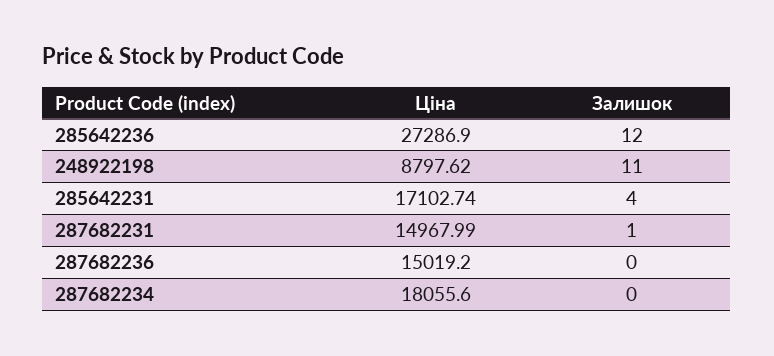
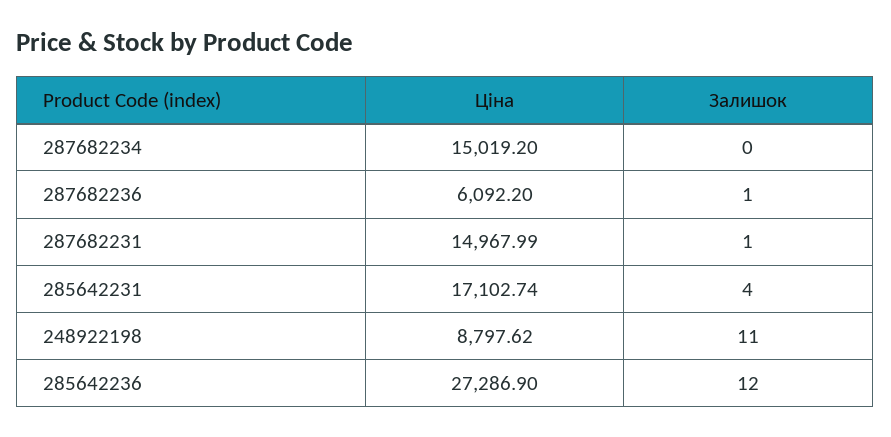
  {
    "Ціна": {
      "285642236": 27286.9,
      "248922198": 8797.62,
      "285642231": 17102.74,
      "287682231": 14967.99,
-     "287682236": 15019.2,
+     "287682236": 6092.2,
-     "287682234": 18055.6
+     "287682234": 15019.2
    },
    "Залишок": {
      "285642236": 12,
      "248922198": 11,
      "285642231": 4,
      "287682231": 1,
-     "287682236": 0,
+     "287682236": 1,
      "287682234": 0
    }
  }

